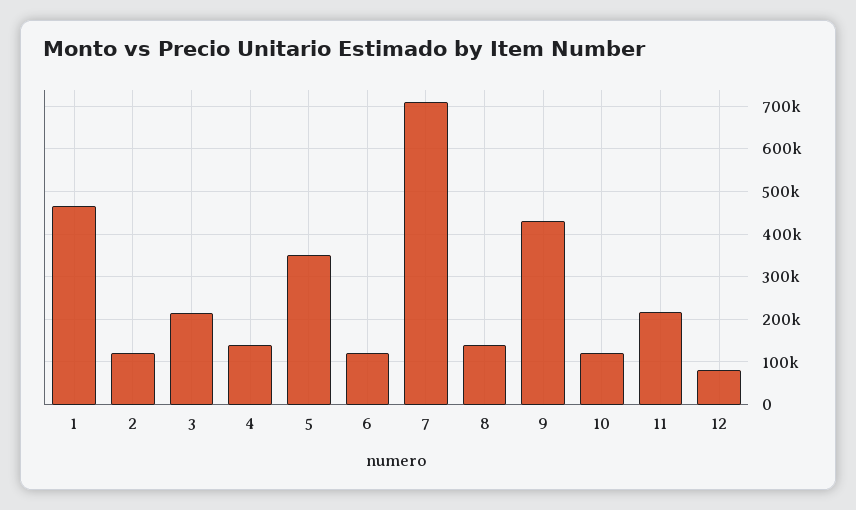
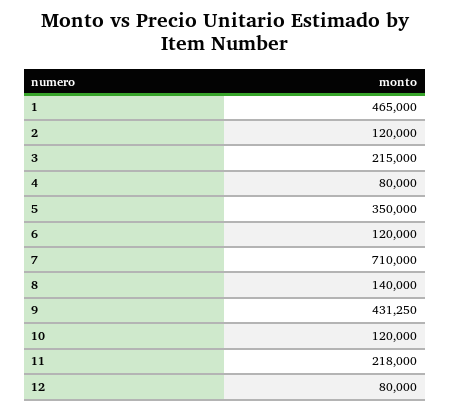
  {
    "1": 465000,
    "2": 120000,
    "3": 215000,
-   "4": 140000,
+   "4": 80000,
    "5": 350000,
    "6": 120000,
    "7": 710000,
    "8": 140000,
    "9": 431250,
    "10": 120000,
    "11": 218000,
    "12": 80000
  }

